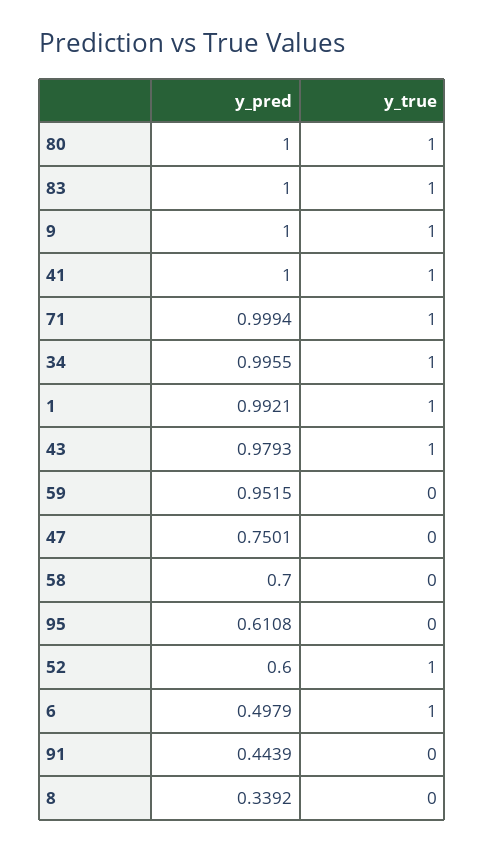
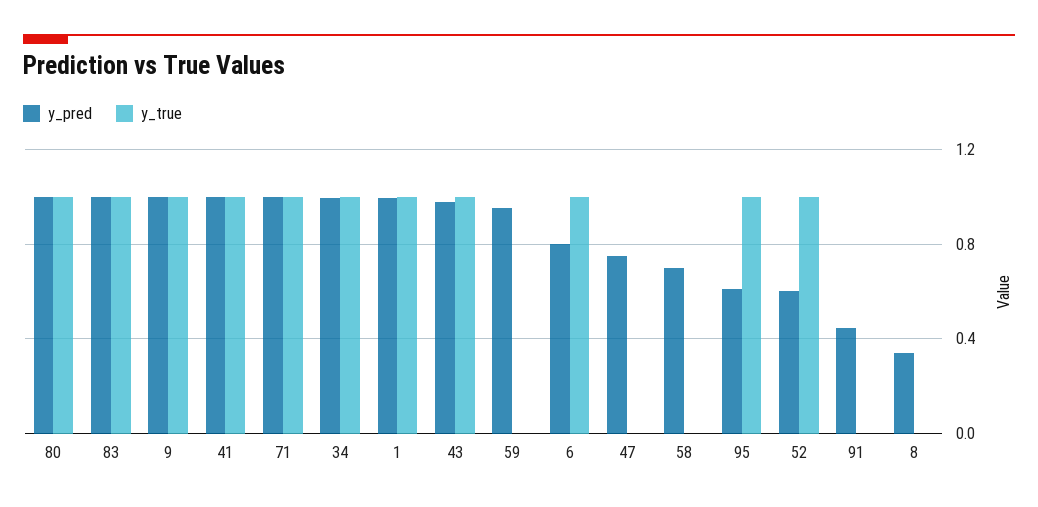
  {
    "y_pred": {
      "80": 1,
      "83": 1,
      "9": 1,
      "41": 1,
      "71": 0.9994,
      "34": 0.9955,
      "1": 0.9921,
      "43": 0.9793,
      "59": 0.9515,
      "47": 0.7501,
      "58": 0.7,
      "95": 0.6108,
      "52": 0.6,
-     "6": 0.4979,
+     "6": 0.8,
      "91": 0.4439,
      "8": 0.3392
    },
    "y_true": {
      "80": 1,
      "83": 1,
      "9": 1,
      "41": 1,
      "71": 1,
      "34": 1,
      "1": 1,
      "43": 1,
      "59": 0,
      "47": 0,
      "58": 0,
-     "95": 0,
+     "95": 1,
      "52": 1,
      "6": 1,
      "91": 0,
      "8": 0
    }
  }

